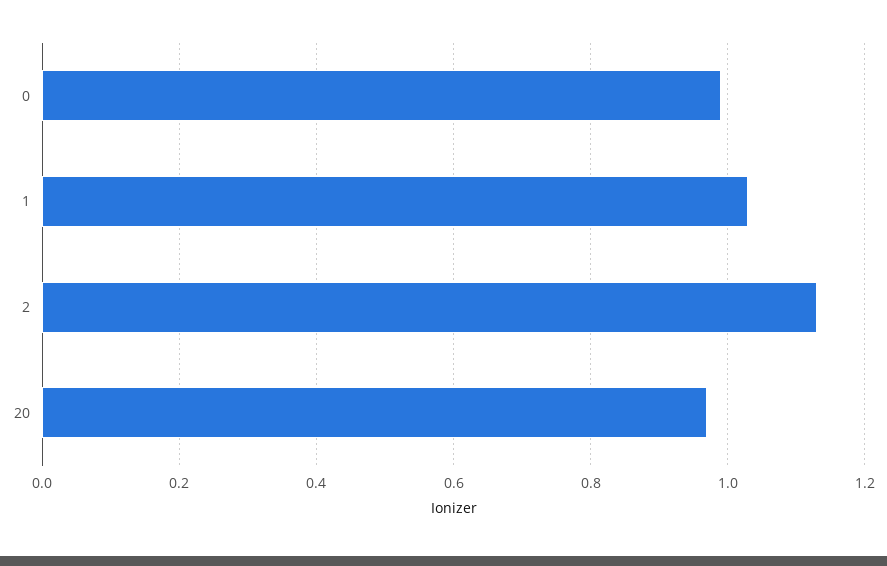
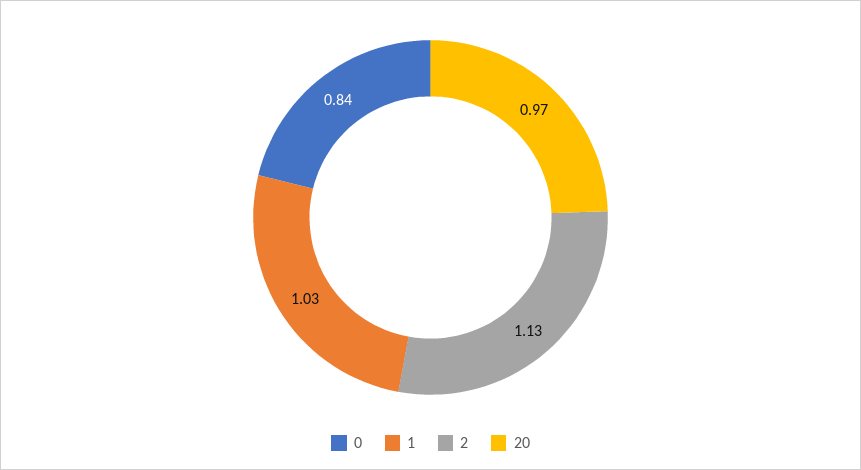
  {
-   "0": 1,
+   "0": 0.84,
    "1": 1.03,
    "2": 1.13,
    "20": 0.97
  }

